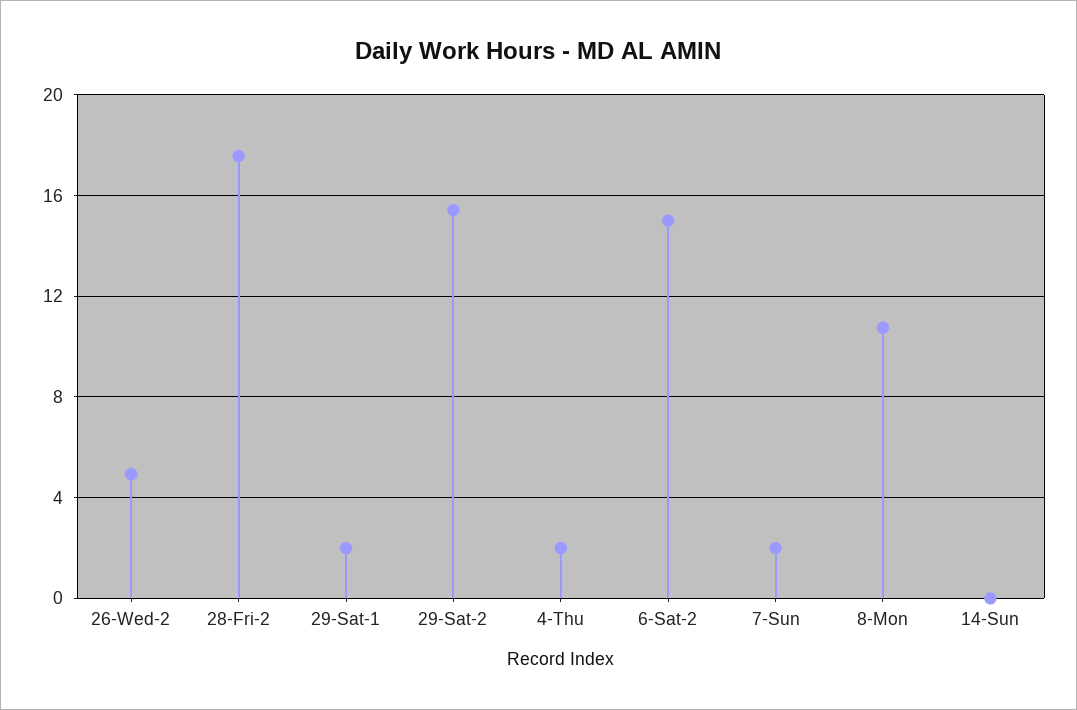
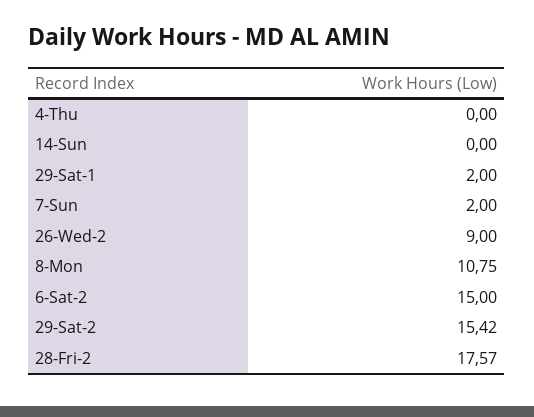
  {
-   "26-Wed-2": 5,
+   "26-Wed-2": 9,
    "28-Fri-2": 17.57,
    "29-Sat-1": 2,
    "29-Sat-2": 15.42,
-   "4-Thu": 2,
+   "4-Thu": 0,
    "6-Sat-2": 15,
    "7-Sun": 2,
    "8-Mon": 10.75,
    "14-Sun": 0
  }

